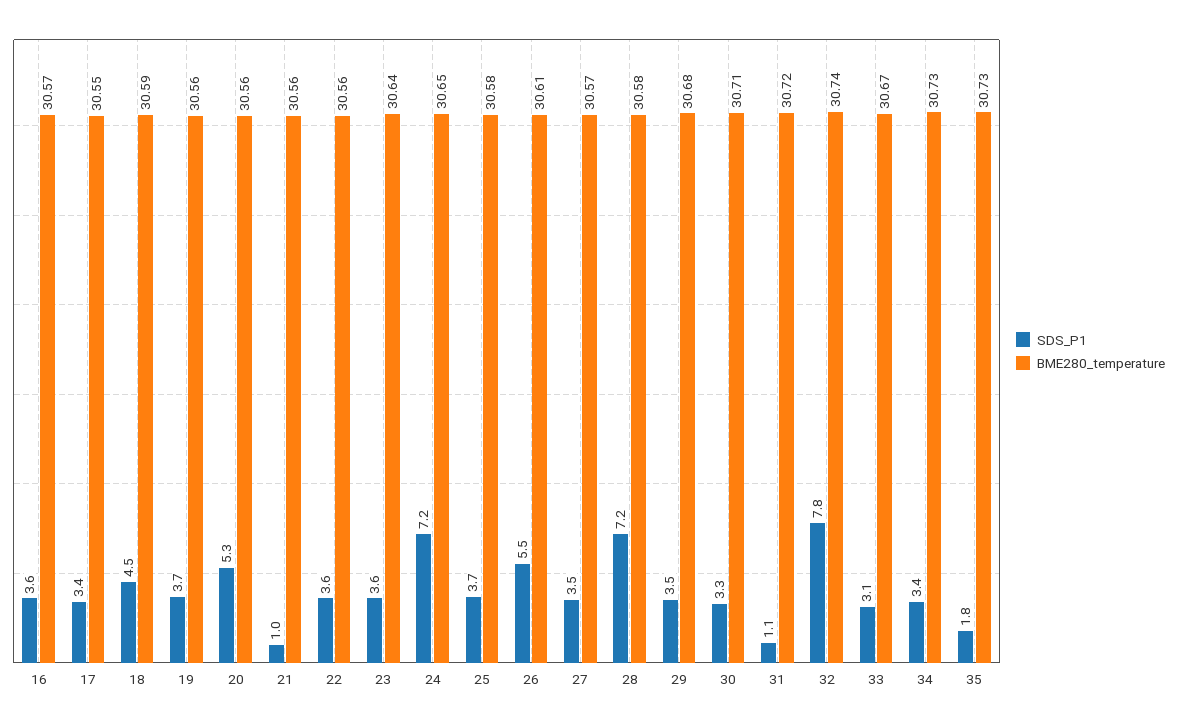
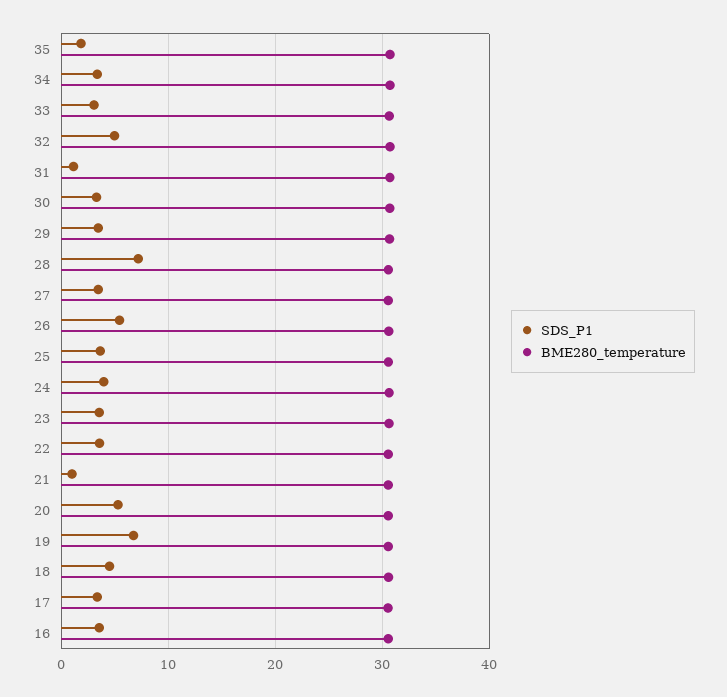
  {
    "SDS_P1": {
      "16": 3.6,
      "17": 3.4,
      "18": 4.5,
-     "19": 3.7,
+     "19": 7,
      "20": 5.3,
      "21": 1,
      "22": 3.6,
      "23": 3.6,
-     "24": 7.2,
+     "24": 4,
      "25": 3.7,
      "26": 5.5,
      "27": 3.5,
      "28": 7.2,
      "29": 3.5,
      "30": 3.3,
      "31": 1.1,
-     "32": 7.8,
+     "32": 5,
      "33": 3.1,
      "34": 3.4,
      "35": 1.8
    },
    "BME280_temperature": {
      "16": 30.57,
      "17": 30.55,
      "18": 30.59,
      "19": 30.56,
      "20": 30.56,
      "21": 30.56,
      "22": 30.56,
      "23": 30.64,
      "24": 30.65,
      "25": 30.58,
      "26": 30.61,
      "27": 30.57,
      "28": 30.58,
      "29": 30.68,
      "30": 30.71,
      "31": 30.72,
      "32": 30.74,
      "33": 30.67,
      "34": 30.73,
      "35": 30.73
    }
  }

